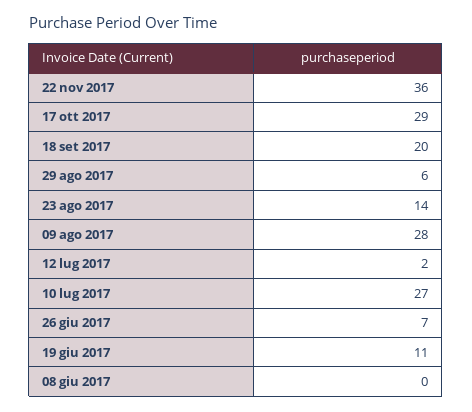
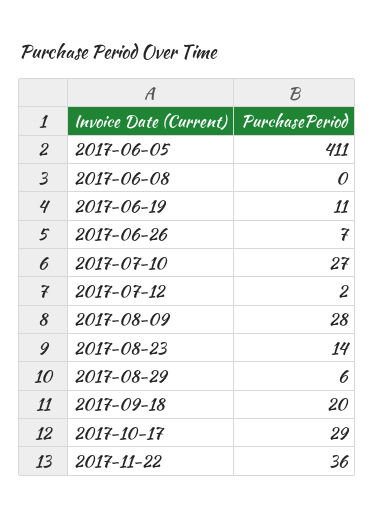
  {
    "22 nov 2017": 36,
    "17 ott 2017": 29,
    "18 set 2017": 20,
    "29 ago 2017": 6,
    "23 ago 2017": 14,
    "09 ago 2017": 28,
    "12 lug 2017": 2,
    "10 lug 2017": 27,
    "26 giu 2017": 7,
    "19 giu 2017": 11,
-   "08 giu 2017": 0
+   "08 giu 2017": 0,
+   "2017-06-05": 411
  }

